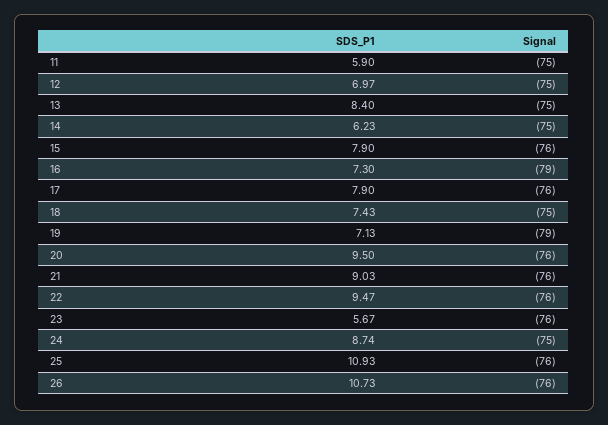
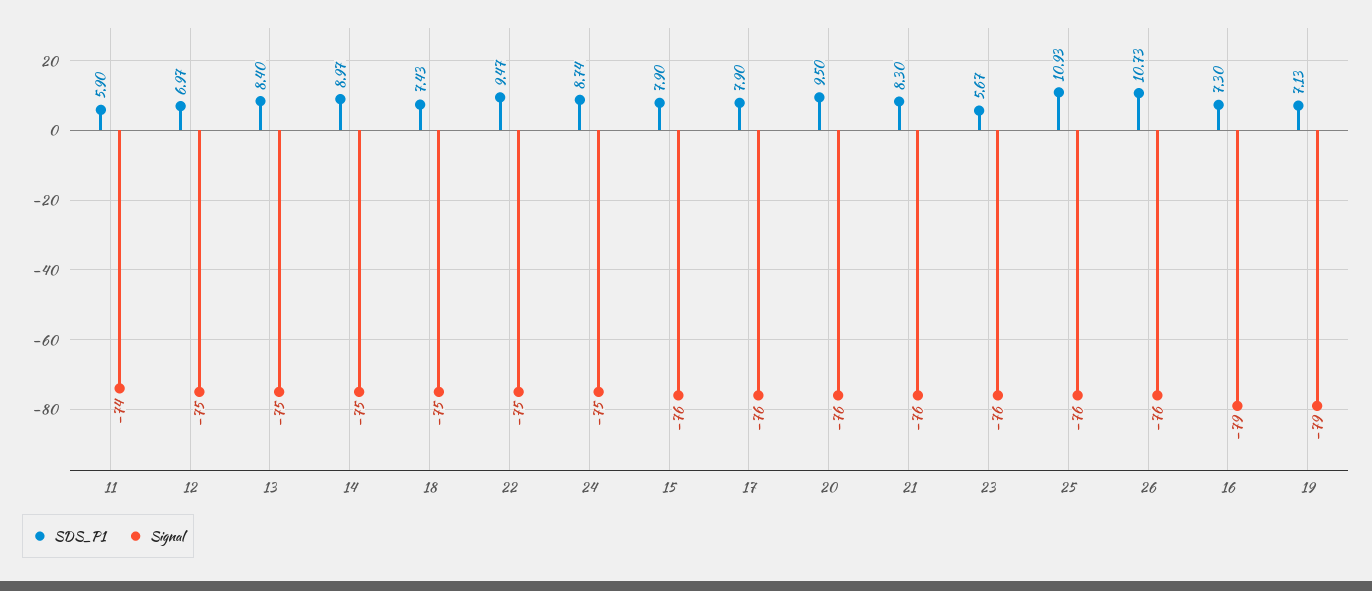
  {
    "SDS_P1": {
      "11": 5.9,
      "12": 6.97,
      "13": 8.4,
-     "14": 6.23,
+     "14": 8.97,
      "15": 7.9,
      "16": 7.3,
      "17": 7.9,
      "18": 7.43,
      "19": 7.13,
      "20": 9.5,
-     "21": 9.03,
+     "21": 8.3,
      "22": 9.47,
      "23": 5.67,
      "24": 8.74,
      "25": 10.93,
      "26": 10.73
    },
    "Signal": {
-     "11": -75,
+     "11": -74,
      "12": -75,
      "13": -75,
      "14": -75,
      "15": -76,
      "16": -79,
      "17": -76,
      "18": -75,
      "19": -79,
      "20": -76,
      "21": -76,
-     "22": -76,
+     "22": -75,
      "23": -76,
      "24": -75,
      "25": -76,
      "26": -76
    }
  }

